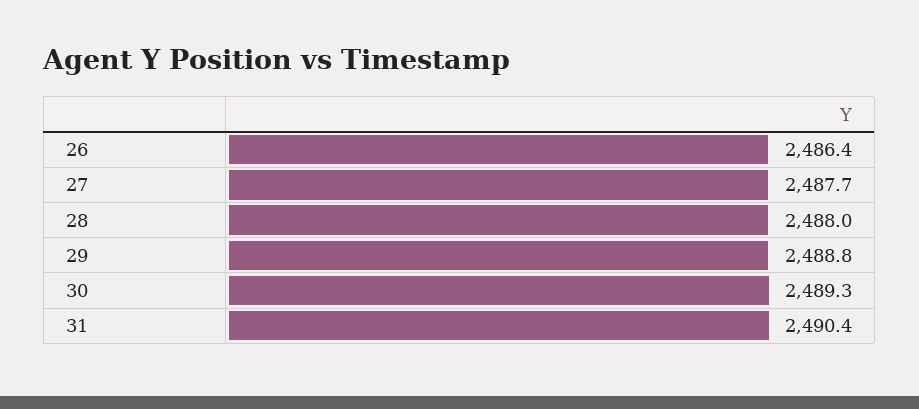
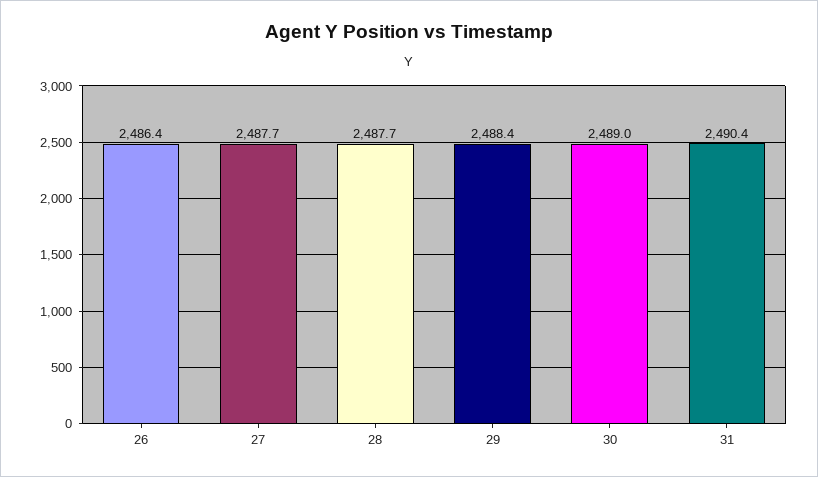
  {
    "26": 2486.4,
    "27": 2487.7,
-   "28": 2488,
+   "28": 2487.7,
-   "29": 2488.8,
+   "29": 2488.4,
-   "30": 2489.3,
+   "30": 2489,
    "31": 2490.4
  }

